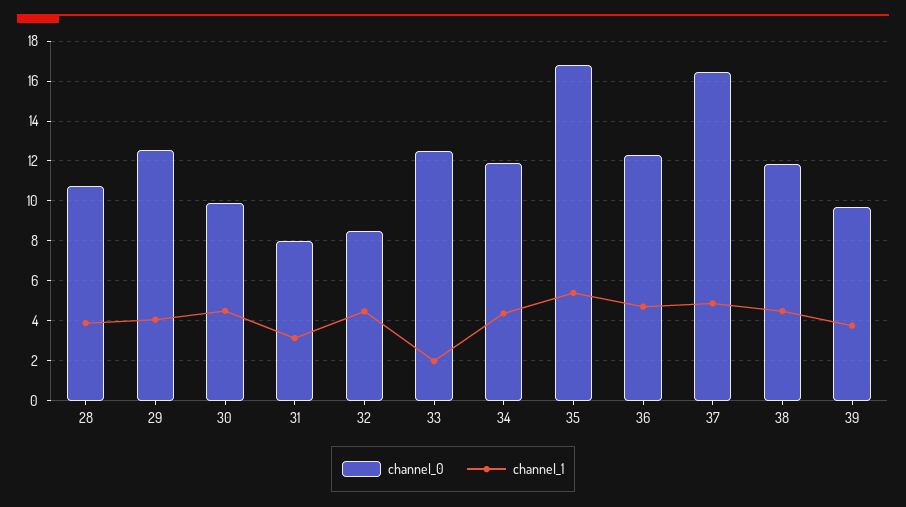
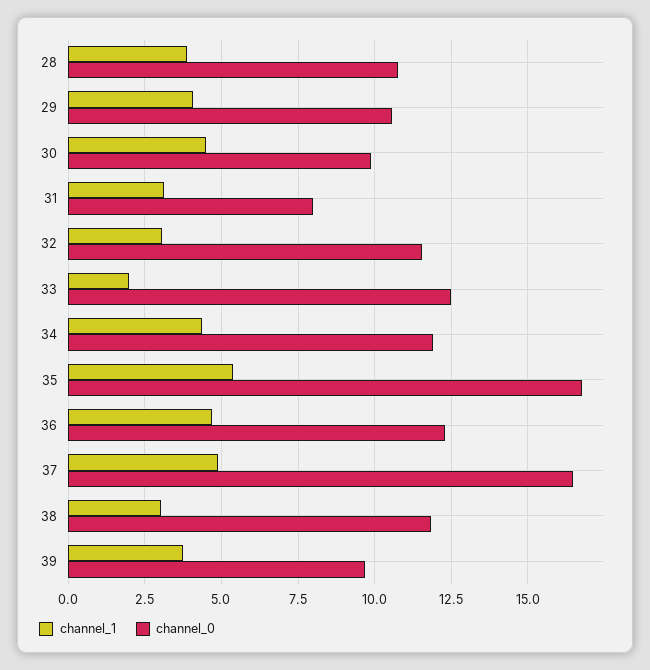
  {
    "channel_0": {
      "28": 10.75,
-     "29": 12.5,
+     "29": 10.5,
      "30": 10,
      "31": 8,
-     "32": 8.5,
+     "32": 11.5,
      "33": 12.5,
      "34": 12,
      "35": 16.75,
      "36": 12.25,
      "37": 16.5,
      "38": 11.75,
      "39": 9.75
    },
    "channel_1": {
      "28": 4,
      "29": 4,
      "30": 4.5,
      "31": 3.25,
-     "32": 4.5,
+     "32": 3,
      "33": 2,
      "34": 4.25,
      "35": 5.5,
      "36": 4.75,
      "37": 5,
-     "38": 4.5,
+     "38": 3,
      "39": 3.75
    }
  }

